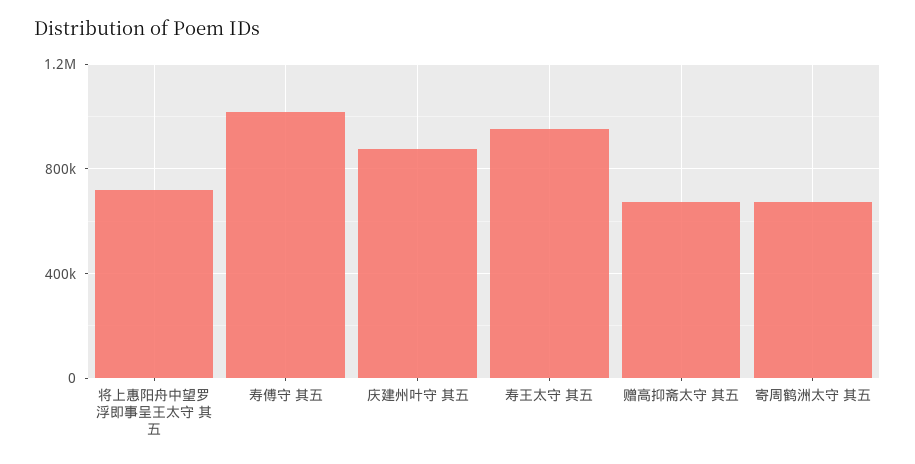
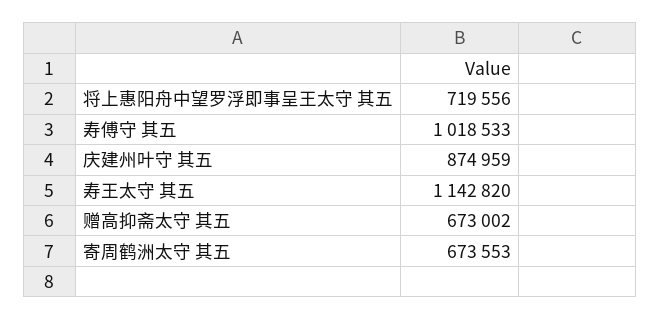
  {
    "将上惠阳舟中望罗浮即事呈王太守 其五": 719556,
    "寿傅守 其五": 1018533,
    "庆建州叶守 其五": 874959,
-   "寿王太守 其五": 950000,
+   "寿王太守 其五": 1142820,
    "赠高抑斋太守 其五": 673002,
    "寄周鹤洲太守 其五": 673553
  }

